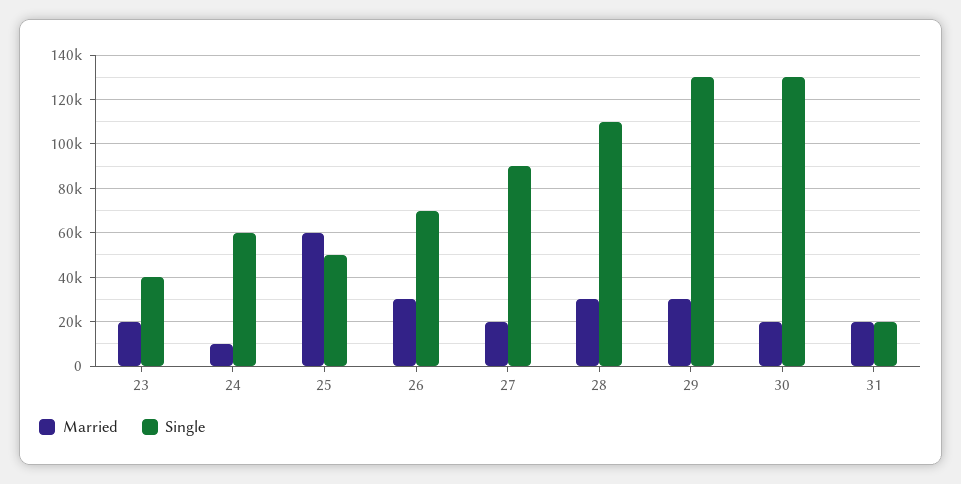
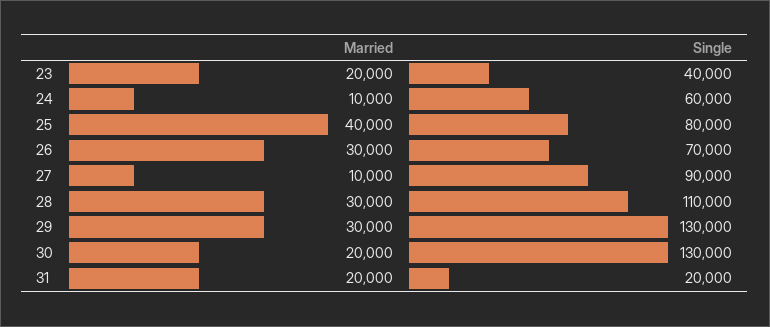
  {
    "Married": {
      "23": 20000,
      "24": 10000,
-     "25": 60000,
+     "25": 40000,
      "26": 30000,
-     "27": 20000,
+     "27": 10000,
      "28": 30000,
      "29": 30000,
      "30": 20000,
      "31": 20000
    },
    "Single": {
      "23": 40000,
      "24": 60000,
-     "25": 50000,
+     "25": 80000,
      "26": 70000,
      "27": 90000,
      "28": 110000,
      "29": 130000,
      "30": 130000,
      "31": 20000
    }
  }

